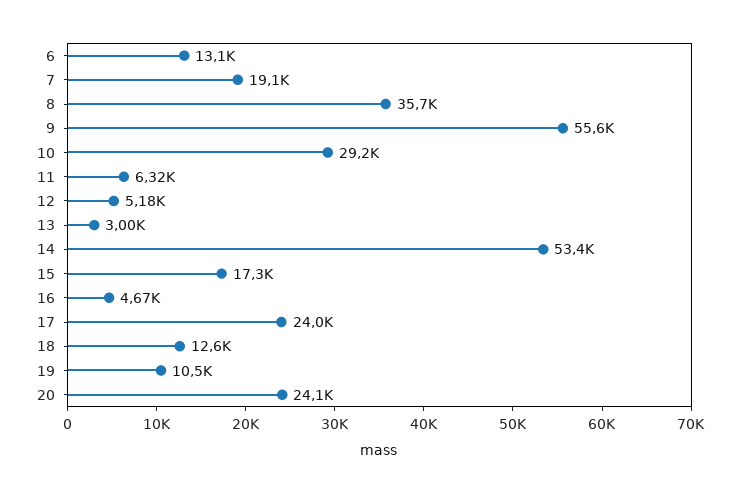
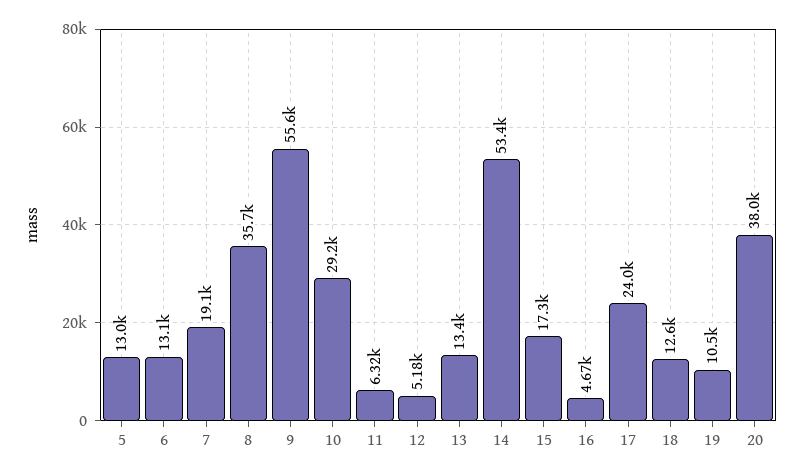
  {
    "6": 13100,
    "7": 19100,
    "8": 35700,
    "9": 55600,
    "10": 29200,
    "11": 6320,
    "12": 5180,
-   "13": 3000,
+   "13": 13400,
    "14": 53400,
    "15": 17300,
    "16": 4670,
    "17": 24000,
    "18": 12600,
    "19": 10500,
-   "20": 24100
+   "20": 38000,
+   "5": 13000
  }

